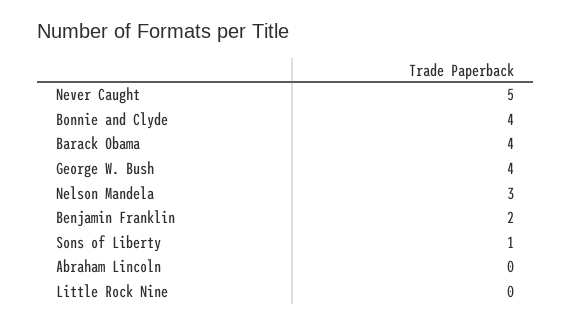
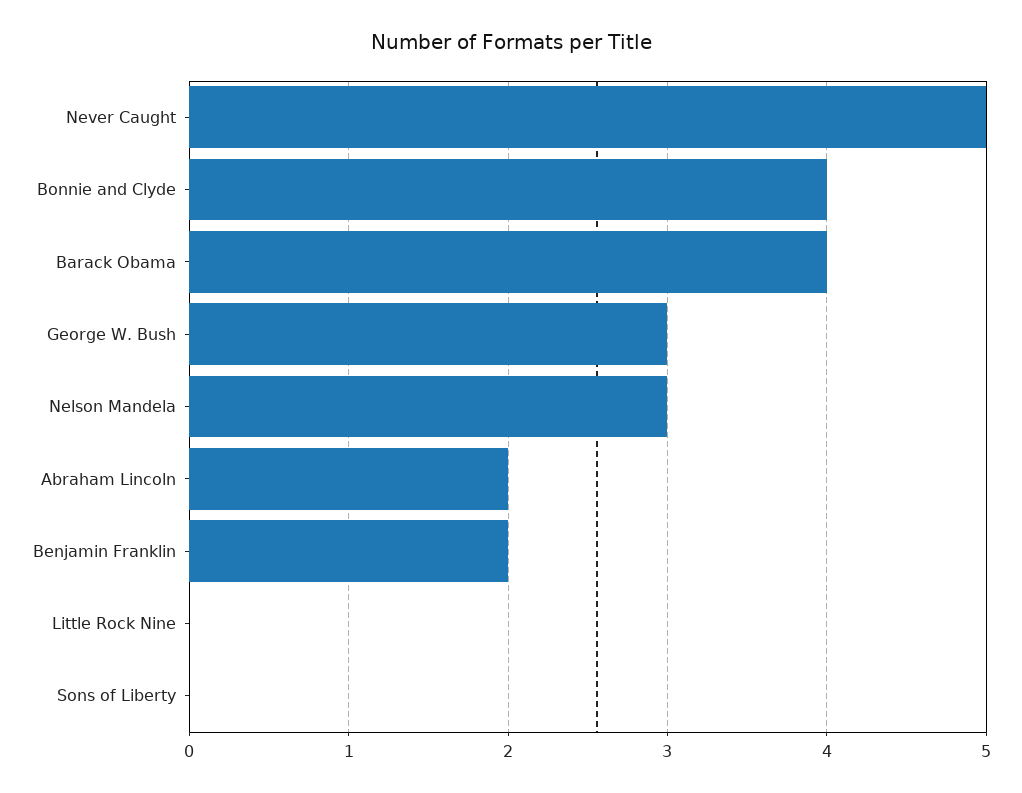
  {
    "Never Caught": 5,
    "Bonnie and Clyde": 4,
    "Barack Obama": 4,
-   "George W. Bush": 4,
+   "George W. Bush": 3,
    "Nelson Mandela": 3,
    "Benjamin Franklin": 2,
-   "Sons of Liberty": 1,
+   "Sons of Liberty": 0,
-   "Abraham Lincoln": 0,
+   "Abraham Lincoln": 2,
    "Little Rock Nine": 0
  }

